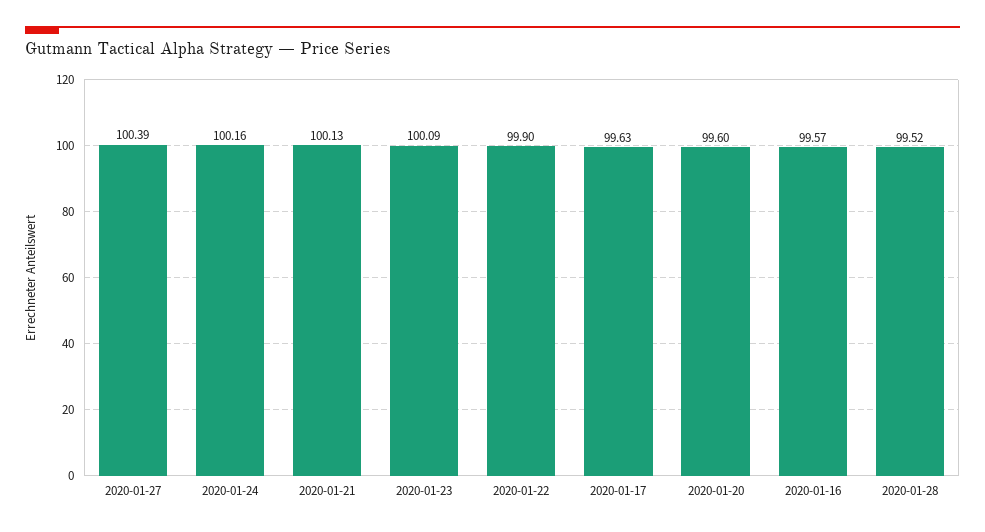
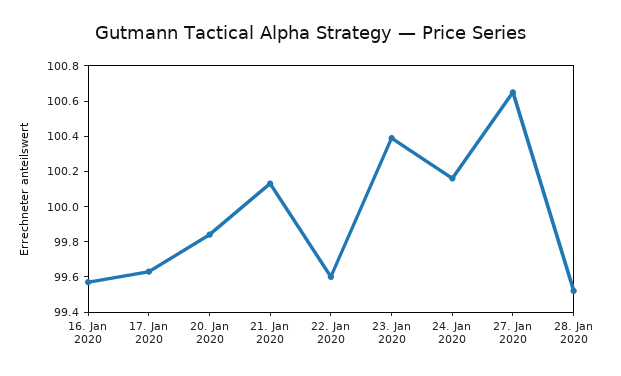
  {
-   "2020-01-27": 100.39,
+   "2020-01-27": 100.65,
    "2020-01-24": 100.16,
    "2020-01-21": 100.13,
-   "2020-01-23": 100.09,
+   "2020-01-23": 100.4,
-   "2020-01-22": 99.9,
+   "2020-01-22": 99.6,
    "2020-01-17": 99.63,
-   "2020-01-20": 99.6,
+   "2020-01-20": 99.85,
    "2020-01-16": 99.57,
    "2020-01-28": 99.52
  }

